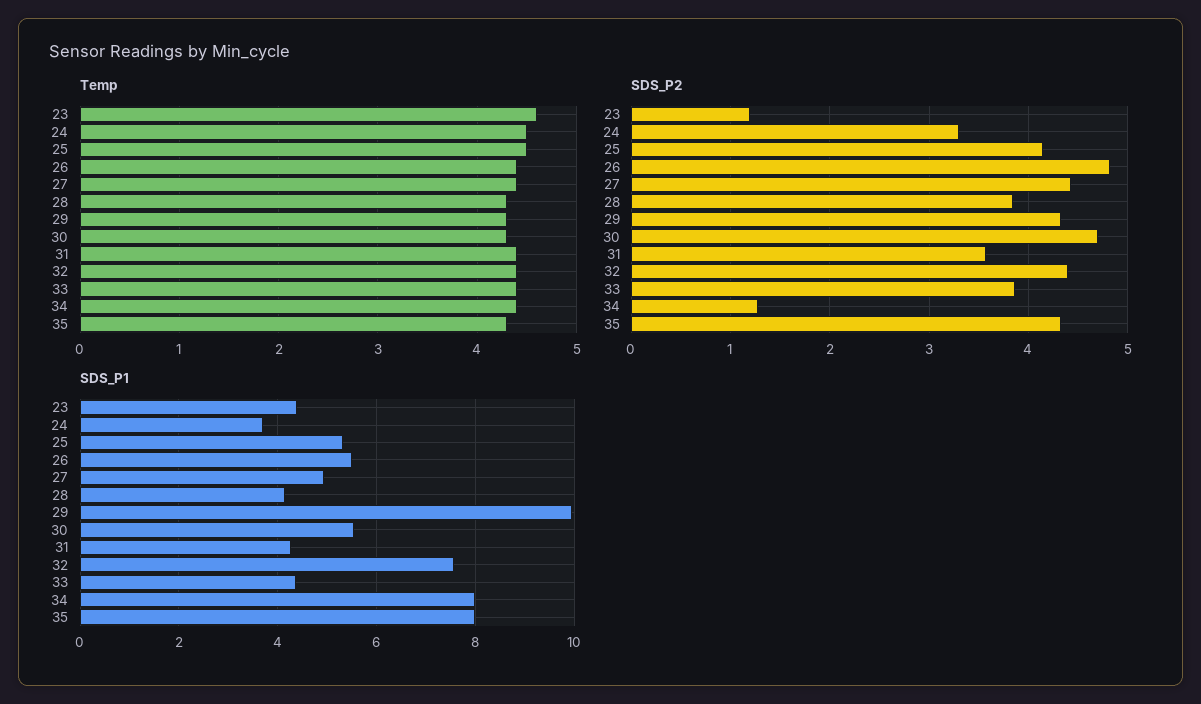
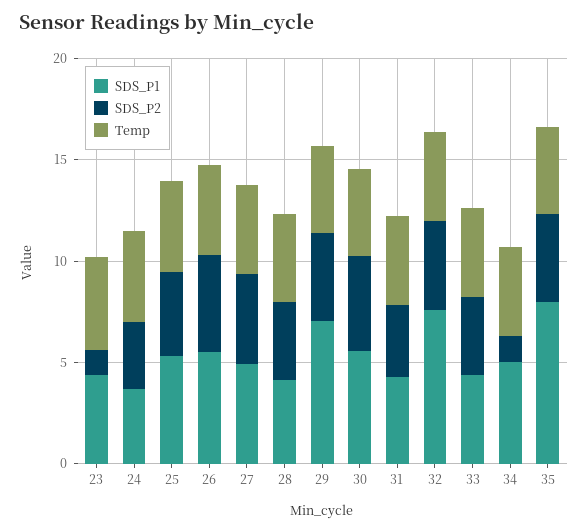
  {
    "Temp": {
      "23": 4.6,
      "24": 4.5,
      "25": 4.5,
      "26": 4.4,
      "27": 4.4,
      "28": 4.3,
      "29": 4.3,
      "30": 4.3,
      "31": 4.4,
      "32": 4.4,
      "33": 4.4,
      "34": 4.4,
      "35": 4.3
    },
    "SDS_P2": {
      "23": 1.2,
      "24": 3.3,
      "25": 4.2,
      "26": 4.8,
      "27": 4.4,
      "28": 3.9,
      "29": 4.3,
      "30": 4.7,
      "31": 3.6,
      "32": 4.4,
      "33": 3.9,
      "34": 1.3,
      "35": 4.3
    },
    "SDS_P1": {
      "23": 4.4,
      "24": 3.8,
      "25": 5.4,
      "26": 5.6,
      "27": 5,
      "28": 4.2,
-     "29": 10,
+     "29": 7,
      "30": 5.6,
      "31": 4.2,
      "32": 7.6,
      "33": 4.4,
-     "34": 8,
+     "34": 5,
      "35": 8
    }
  }

